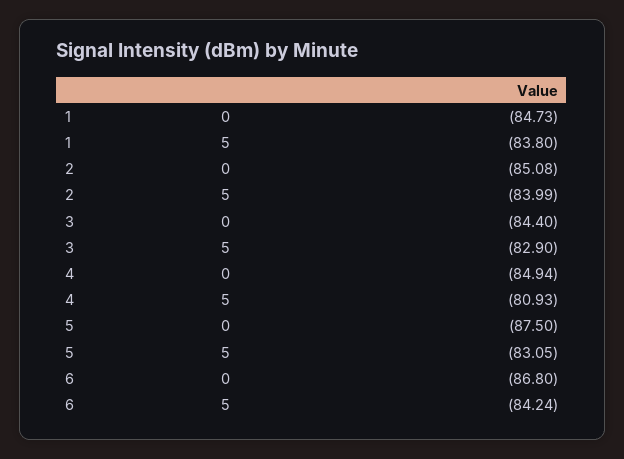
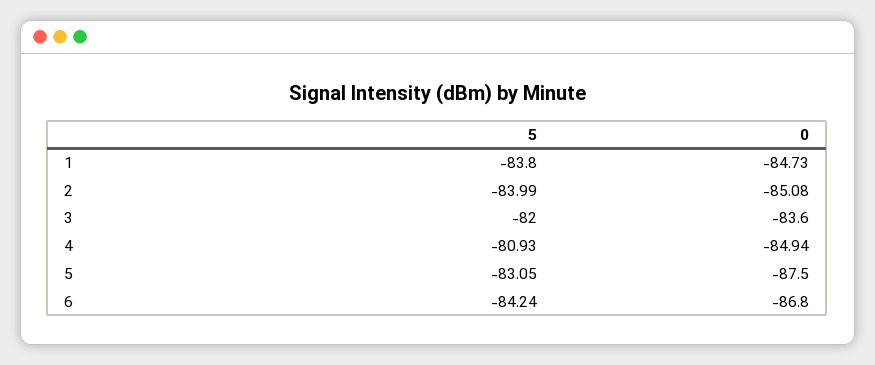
  {
    "1": {
      "0": -84.73,
      "5": -83.8
    },
    "2": {
      "0": -85.08,
      "5": -83.99
    },
    "3": {
-     "0": -84.4,
+     "0": -83.6,
-     "5": -82.9
+     "5": -82
    },
    "4": {
      "0": -84.94,
      "5": -80.93
    },
    "5": {
      "0": -87.5,
      "5": -83.05
    },
    "6": {
      "0": -86.8,
      "5": -84.24
    }
  }

